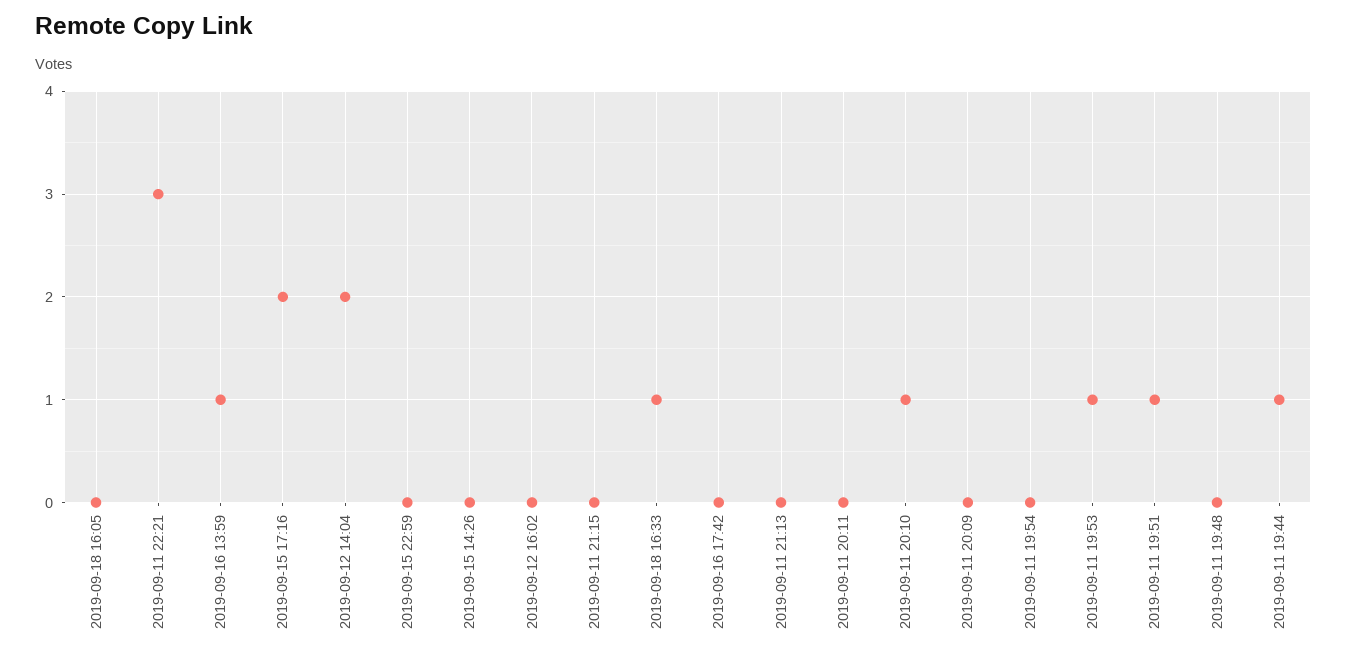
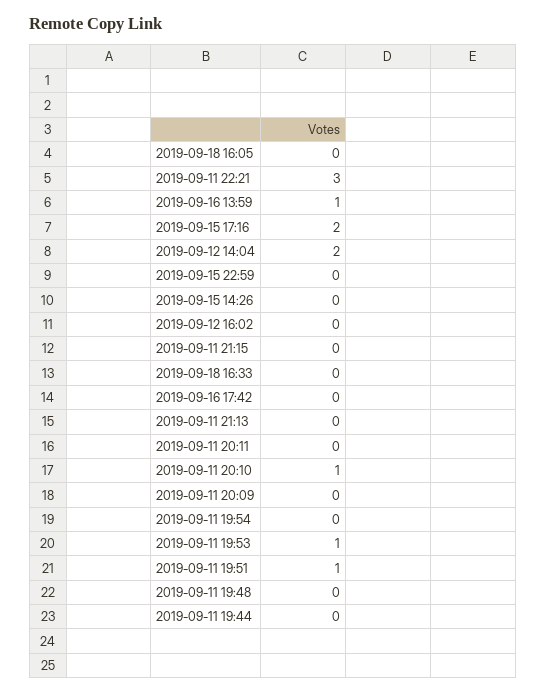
  {
    "2019-09-18 16:05": 0,
    "2019-09-11 22:21": 3,
    "2019-09-16 13:59": 1,
    "2019-09-15 17:16": 2,
    "2019-09-12 14:04": 2,
    "2019-09-15 22:59": 0,
    "2019-09-15 14:26": 0,
    "2019-09-12 16:02": 0,
    "2019-09-11 21:15": 0,
-   "2019-09-18 16:33": 1,
+   "2019-09-18 16:33": 0,
    "2019-09-16 17:42": 0,
    "2019-09-11 21:13": 0,
    "2019-09-11 20:11": 0,
    "2019-09-11 20:10": 1,
    "2019-09-11 20:09": 0,
    "2019-09-11 19:54": 0,
    "2019-09-11 19:53": 1,
    "2019-09-11 19:51": 1,
    "2019-09-11 19:48": 0,
-   "2019-09-11 19:44": 1
+   "2019-09-11 19:44": 0
  }

